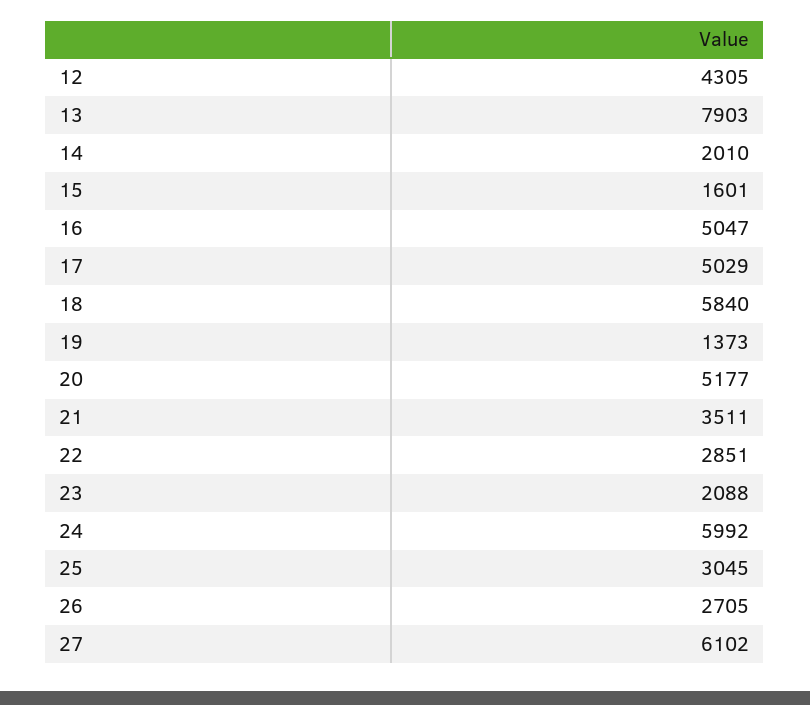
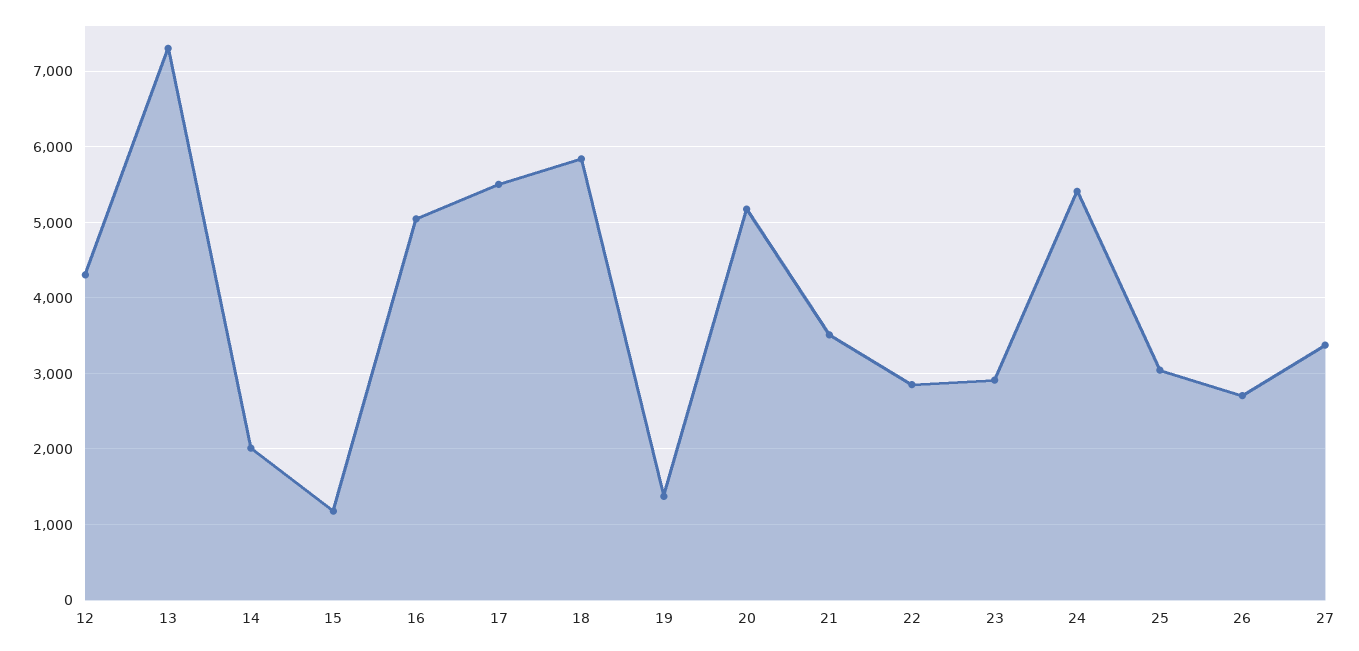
  {
    "12": 4305,
-   "13": 7903,
+   "13": 7300,
    "14": 2010,
-   "15": 1601,
+   "15": 1200,
    "16": 5047,
-   "17": 5029,
+   "17": 5500,
    "18": 5840,
    "19": 1373,
    "20": 5177,
    "21": 3511,
    "22": 2851,
-   "23": 2088,
+   "23": 2900,
-   "24": 5992,
+   "24": 5400,
    "25": 3045,
    "26": 2705,
-   "27": 6102
+   "27": 3400
  }

